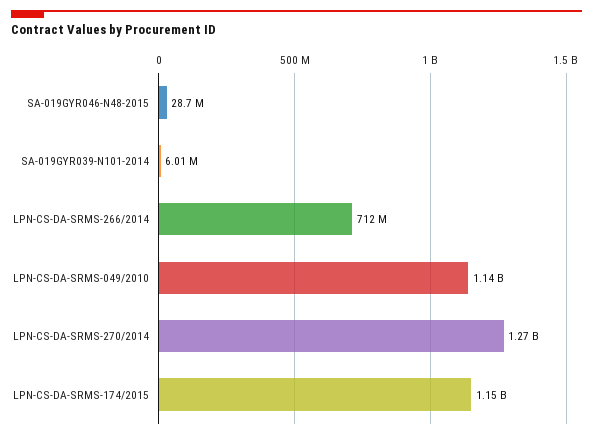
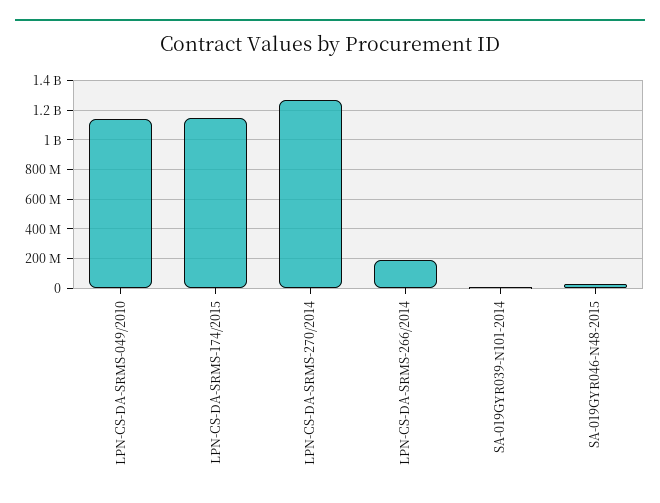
  {
    "SA-019GYR046-N48-2015": 28700000,
    "SA-019GYR039-N101-2014": 6010000,
-   "LPN-CS-DA-SRMS-266/2014": 712000000,
+   "LPN-CS-DA-SRMS-266/2014": 200000000,
    "LPN-CS-DA-SRMS-049/2010": 1140000000,
    "LPN-CS-DA-SRMS-270/2014": 1270000000,
    "LPN-CS-DA-SRMS-174/2015": 1150000000
  }

